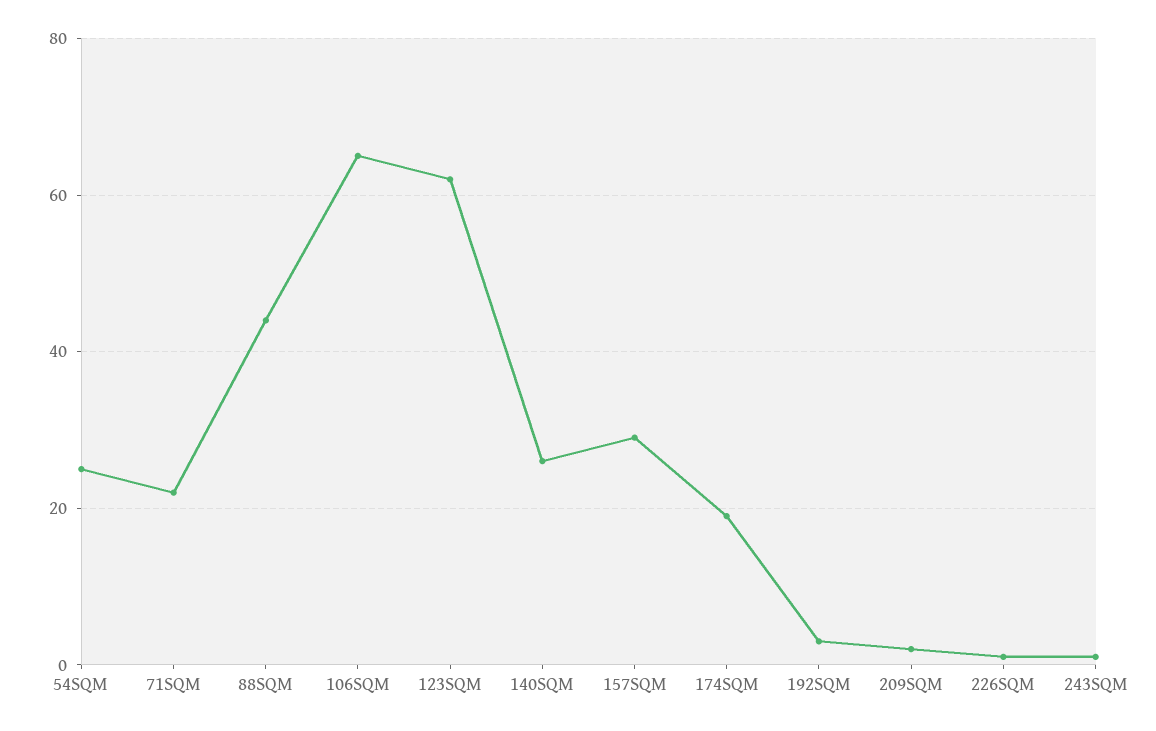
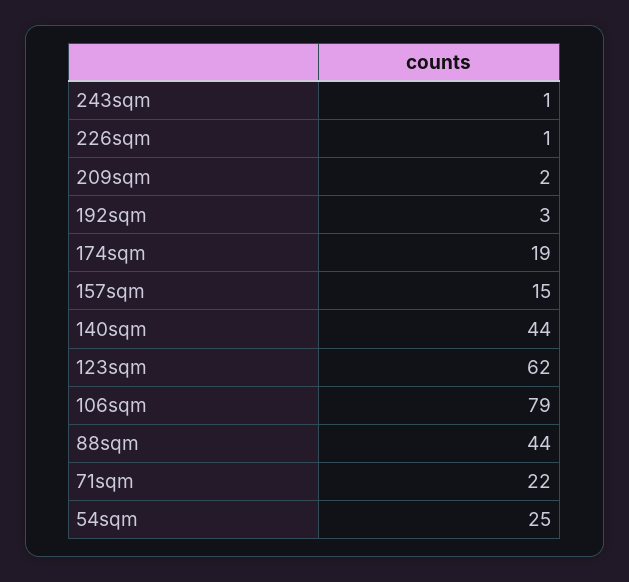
  {
    "54SQM": 25,
    "71SQM": 22,
    "88SQM": 44,
-   "106SQM": 65,
+   "106SQM": 79,
    "123SQM": 62,
-   "140SQM": 25,
+   "140SQM": 44,
-   "157SQM": 30,
+   "157SQM": 15,
    "174SQM": 19,
    "192SQM": 3,
    "209SQM": 2,
    "226SQM": 1,
    "243SQM": 1
  }

